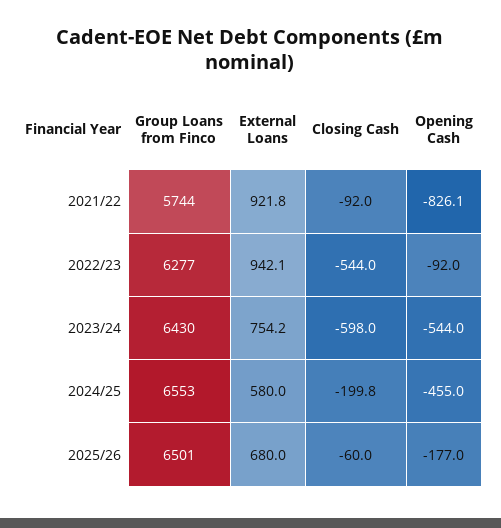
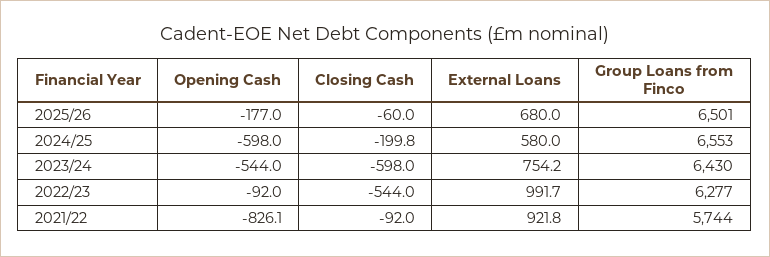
  {
    "Group Loans from Finco": {
      "2021/22": 5744,
      "2022/23": 6277,
      "2023/24": 6430,
      "2024/25": 6553,
      "2025/26": 6501
    },
    "External Loans": {
      "2021/22": 921.8,
-     "2022/23": 942.1,
+     "2022/23": 991.7,
      "2023/24": 754.2,
      "2024/25": 580,
      "2025/26": 680
    },
    "Closing Cash": {
      "2021/22": -92,
      "2022/23": -544,
      "2023/24": -598,
      "2024/25": -199.8,
      "2025/26": -60
    },
    "Opening Cash": {
      "2021/22": -826.1,
      "2022/23": -92,
      "2023/24": -544,
-     "2024/25": -455,
+     "2024/25": -598,
      "2025/26": -177
    }
  }

